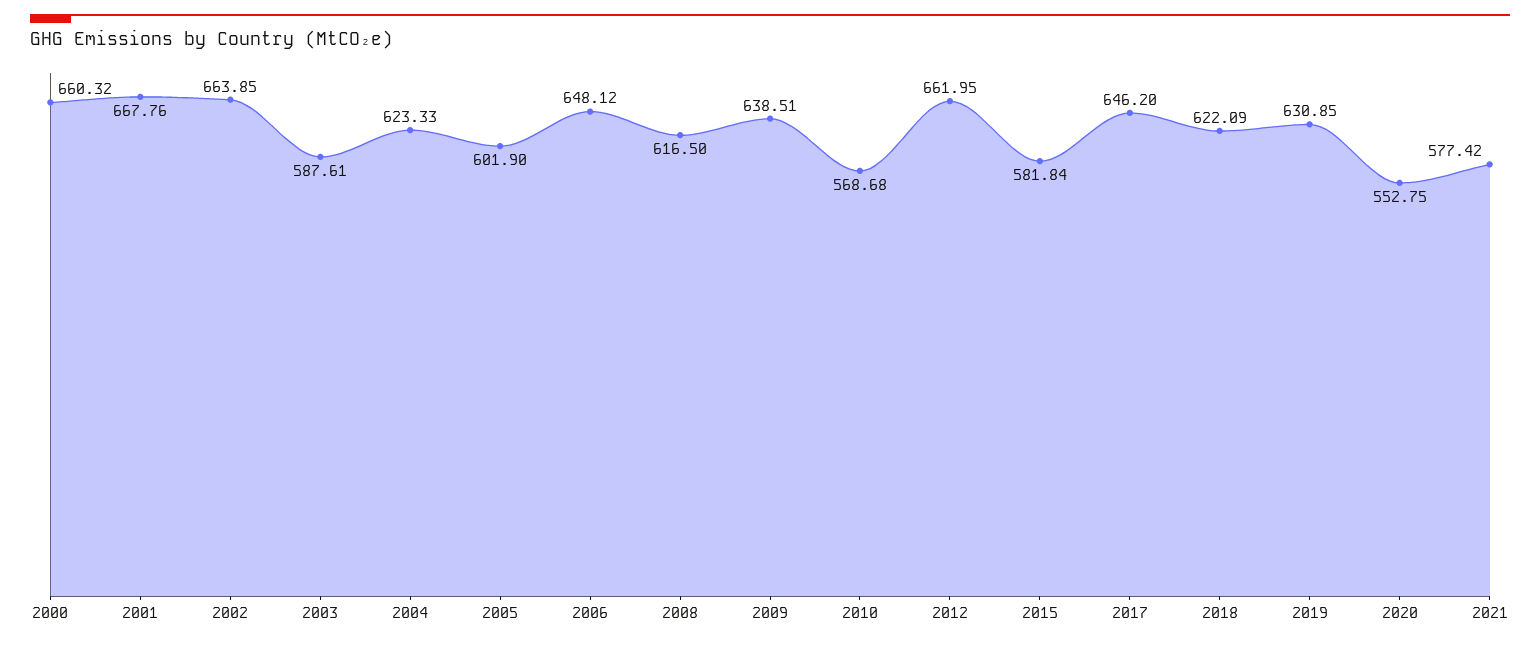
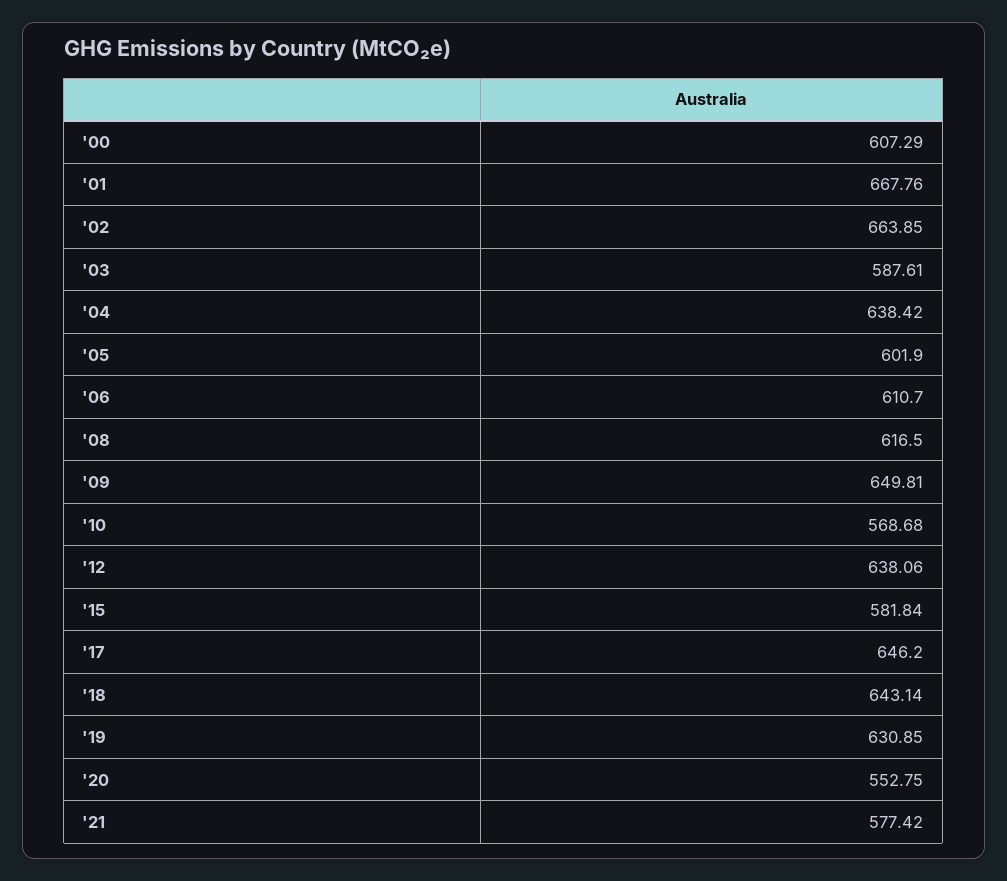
  {
-   "2000": 660.32,
+   "2000": 607.29,
    "2001": 667.76,
    "2002": 663.85,
    "2003": 587.61,
-   "2004": 623.33,
+   "2004": 638.42,
    "2005": 601.9,
-   "2006": 648.12,
+   "2006": 610.7,
    "2008": 616.5,
-   "2009": 638.51,
+   "2009": 649.81,
    "2010": 568.68,
-   "2012": 661.95,
+   "2012": 638.06,
    "2015": 581.84,
    "2017": 646.2,
-   "2018": 622.09,
+   "2018": 643.14,
    "2019": 630.85,
    "2020": 552.75,
    "2021": 577.42
  }

